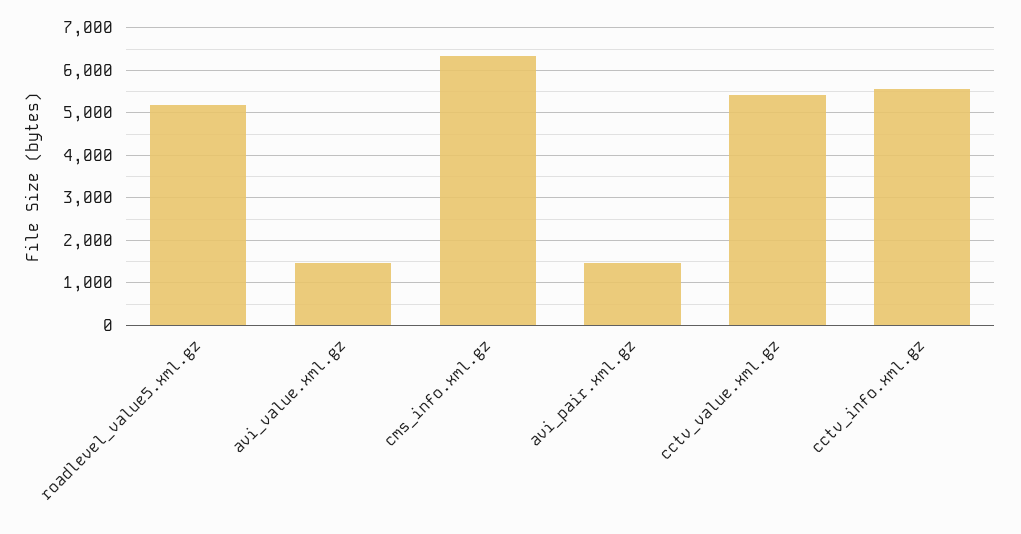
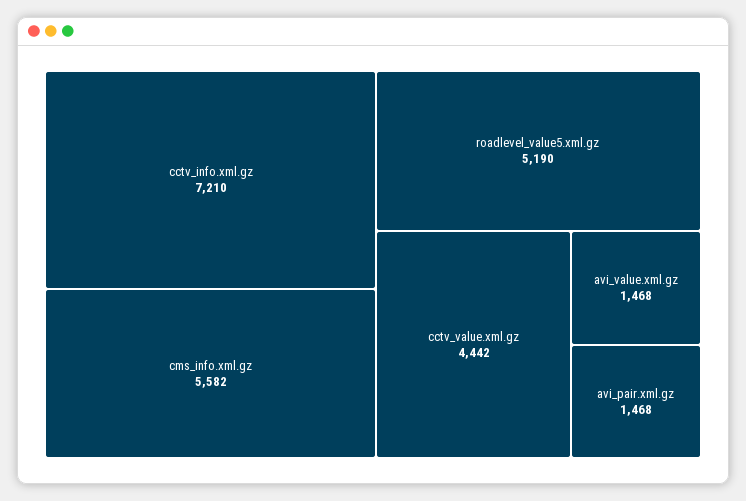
  {
    "roadlevel_value5.xml.gz": 5190,
    "avi_value.xml.gz": 1468,
-   "cms_info.xml.gz": 6400,
+   "cms_info.xml.gz": 5582,
    "avi_pair.xml.gz": 1468,
-   "cctv_value.xml.gz": 5400,
+   "cctv_value.xml.gz": 4442,
-   "cctv_info.xml.gz": 5600
+   "cctv_info.xml.gz": 7210
  }

